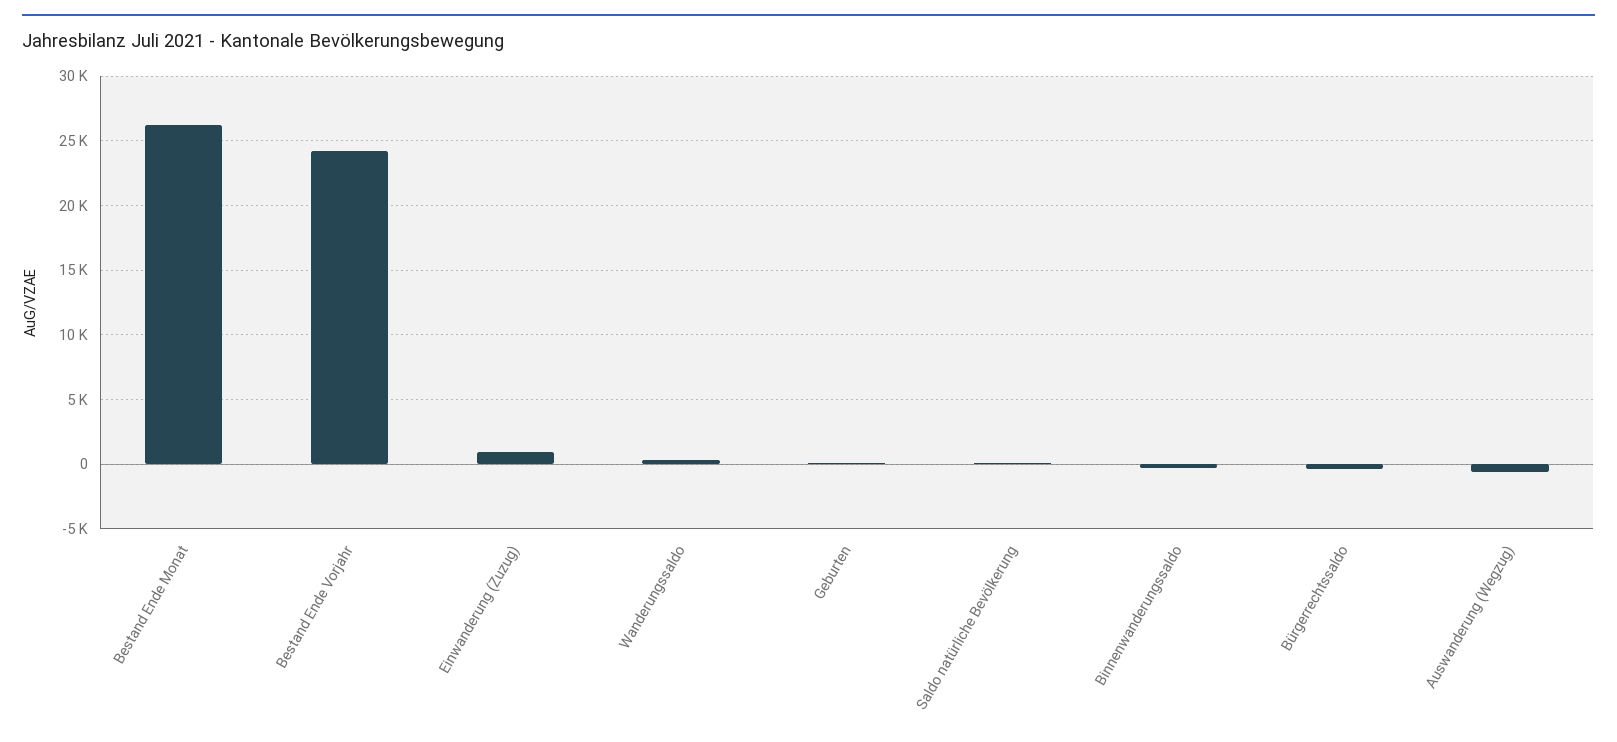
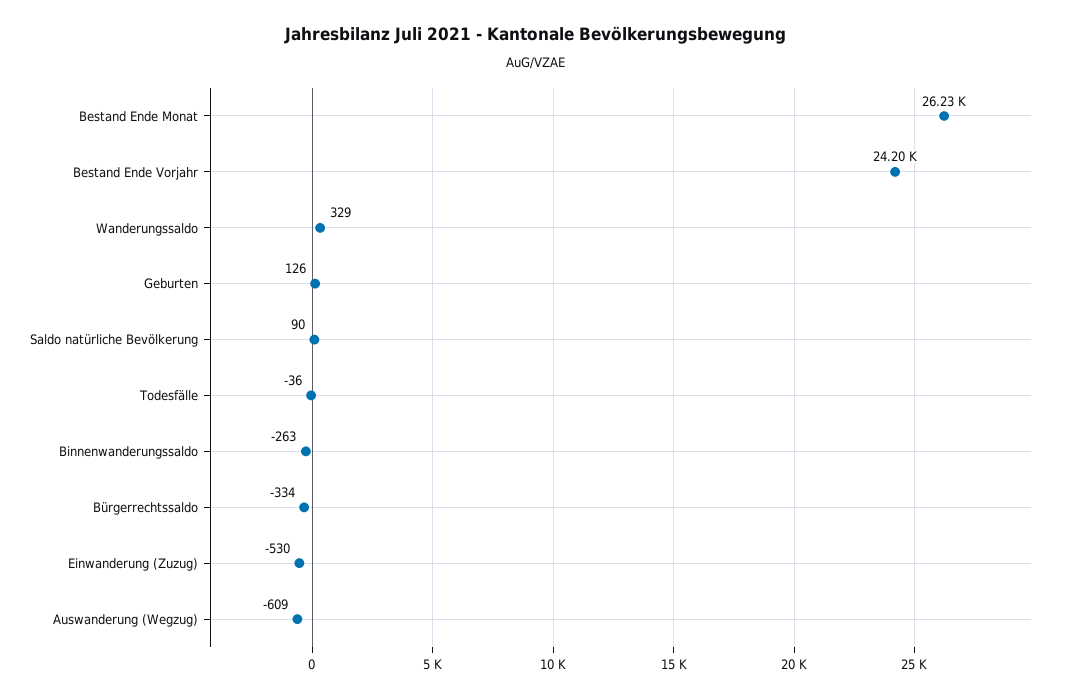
  {
    "Bestand Ende Monat": 26230,
    "Bestand Ende Vorjahr": 24200,
-   "Einwanderung (Zuzug)": 1000,
+   "Einwanderung (Zuzug)": -530,
    "Wanderungssaldo": 329,
    "Geburten": 126,
    "Saldo natürliche Bevölkerung": 90,
    "Binnenwanderungssaldo": -263,
    "Bürgerrechtssaldo": -334,
-   "Auswanderung (Wegzug)": -609
+   "Auswanderung (Wegzug)": -609,
+   "Todesfälle": -36
  }

